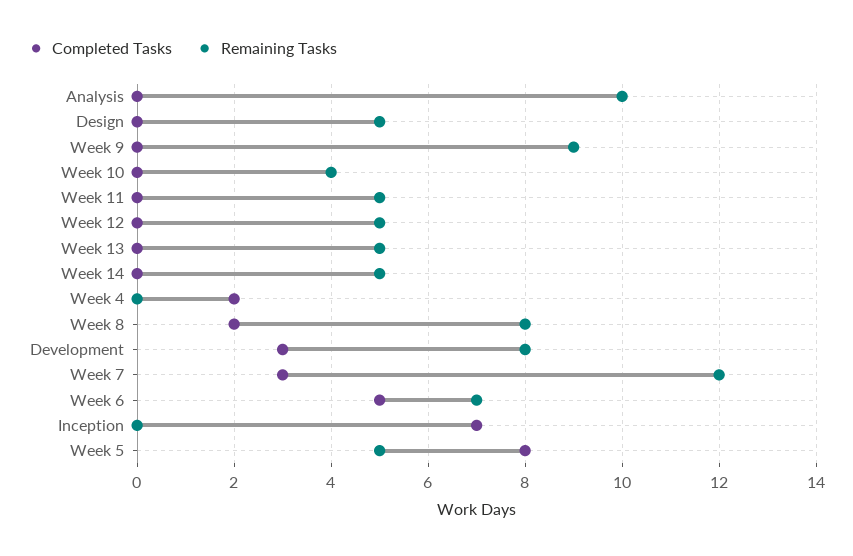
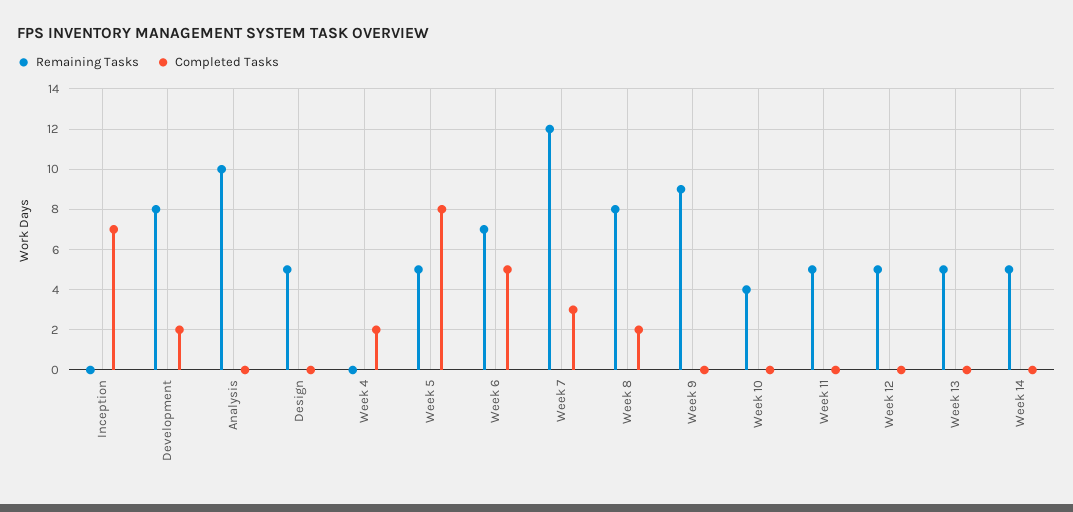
  {
    "Completed Tasks": {
      "Analysis": 0,
      "Design": 0,
      "Week 9": 0,
      "Week 10": 0,
      "Week 11": 0,
      "Week 12": 0,
      "Week 13": 0,
      "Week 14": 0,
      "Week 4": 2,
      "Week 8": 2,
-     "Development": 3,
+     "Development": 2,
      "Week 7": 3,
      "Week 6": 5,
      "Inception": 7,
      "Week 5": 8
    },
    "Remaining Tasks": {
      "Analysis": 10,
      "Design": 5,
      "Week 9": 9,
      "Week 10": 4,
      "Week 11": 5,
      "Week 12": 5,
      "Week 13": 5,
      "Week 14": 5,
      "Week 4": 0,
      "Week 8": 8,
      "Development": 8,
      "Week 7": 12,
      "Week 6": 7,
      "Inception": 0,
      "Week 5": 5
    }
  }

